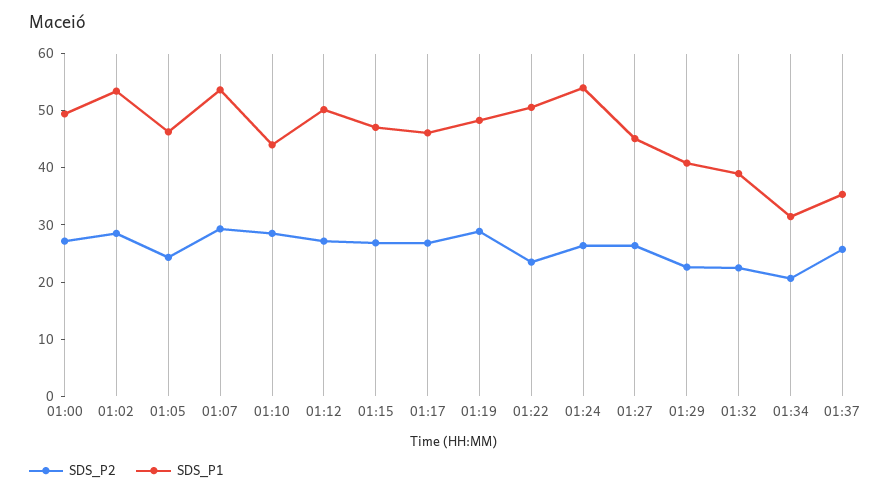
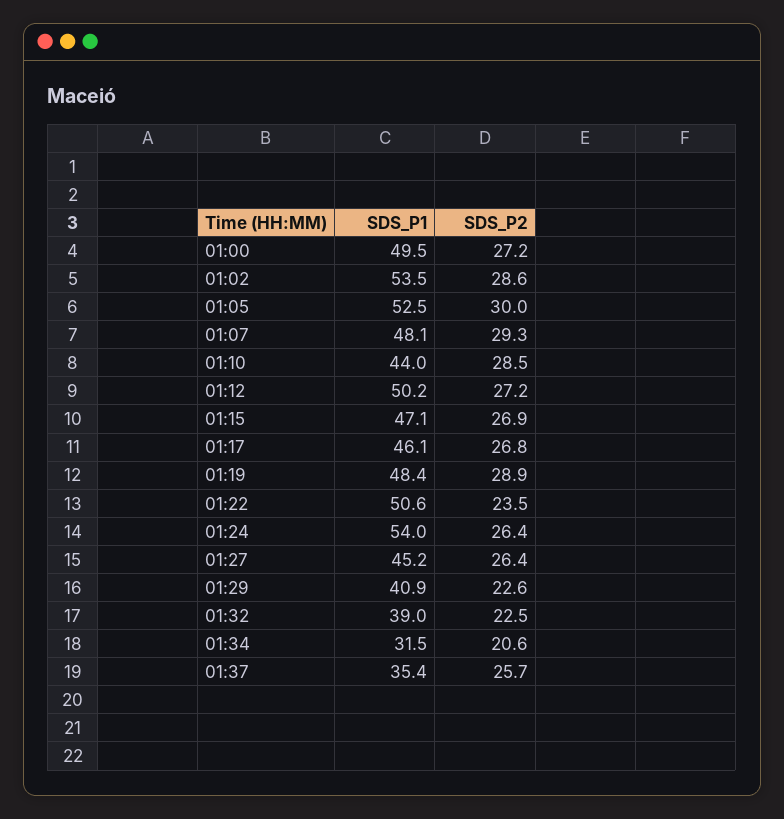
  {
    "SDS_P2": {
      "01:00": 27.2,
      "01:02": 28.6,
-     "01:05": 24,
+     "01:05": 30,
      "01:07": 29.3,
      "01:10": 28.5,
      "01:12": 27.2,
      "01:15": 26.9,
      "01:17": 26.8,
      "01:19": 28.9,
      "01:22": 23.5,
      "01:24": 26.4,
      "01:27": 26.4,
      "01:29": 22.6,
      "01:32": 22.5,
      "01:34": 20.6,
      "01:37": 25.7
    },
    "SDS_P1": {
      "01:00": 49.5,
      "01:02": 53.5,
-     "01:05": 46,
+     "01:05": 52.5,
-     "01:07": 54,
+     "01:07": 48.1,
      "01:10": 44,
      "01:12": 50.2,
      "01:15": 47.1,
      "01:17": 46.1,
      "01:19": 48.4,
      "01:22": 50.6,
      "01:24": 54,
      "01:27": 45.2,
      "01:29": 40.9,
      "01:32": 39,
      "01:34": 31.5,
      "01:37": 35.4
    }
  }

